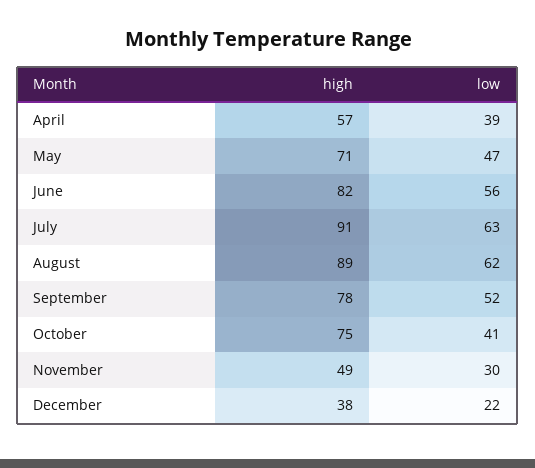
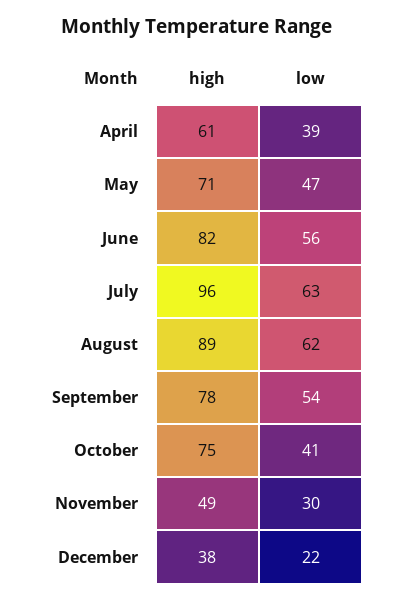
  {
    "high": {
-     "April": 57,
+     "April": 61,
      "May": 71,
      "June": 82,
-     "July": 91,
+     "July": 96,
      "August": 89,
      "September": 78,
      "October": 75,
      "November": 49,
      "December": 38
    },
    "low": {
      "April": 39,
      "May": 47,
      "June": 56,
      "July": 63,
      "August": 62,
-     "September": 52,
+     "September": 54,
      "October": 41,
      "November": 30,
      "December": 22
    }
  }

